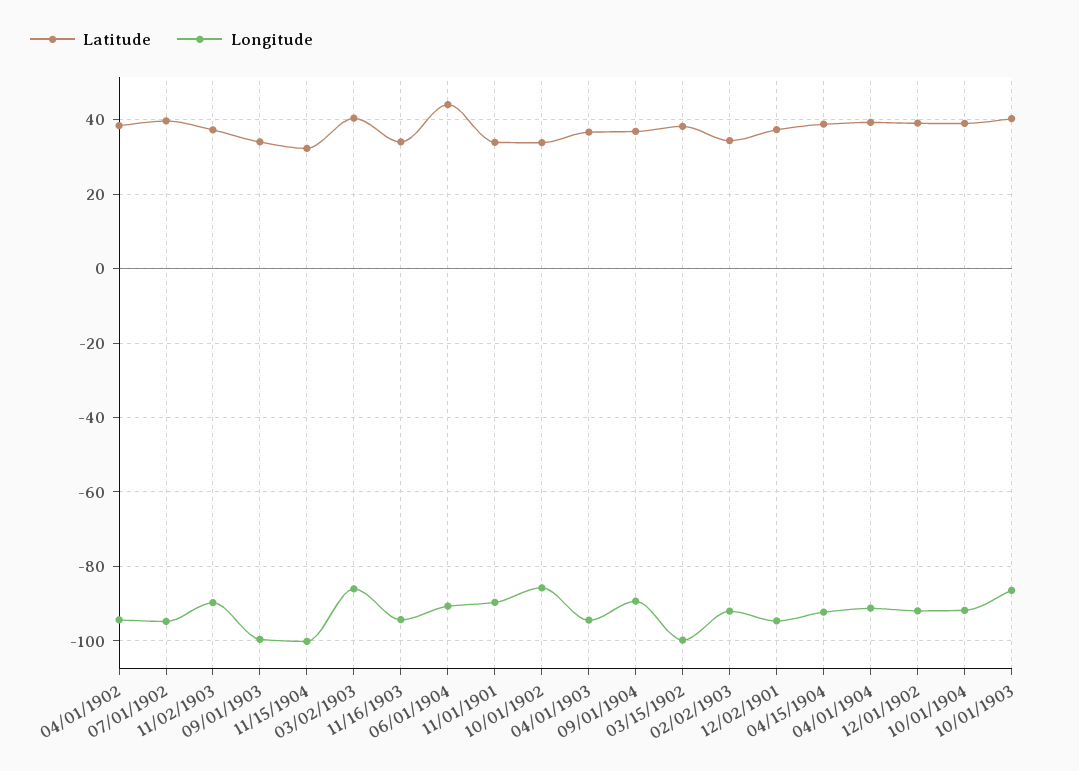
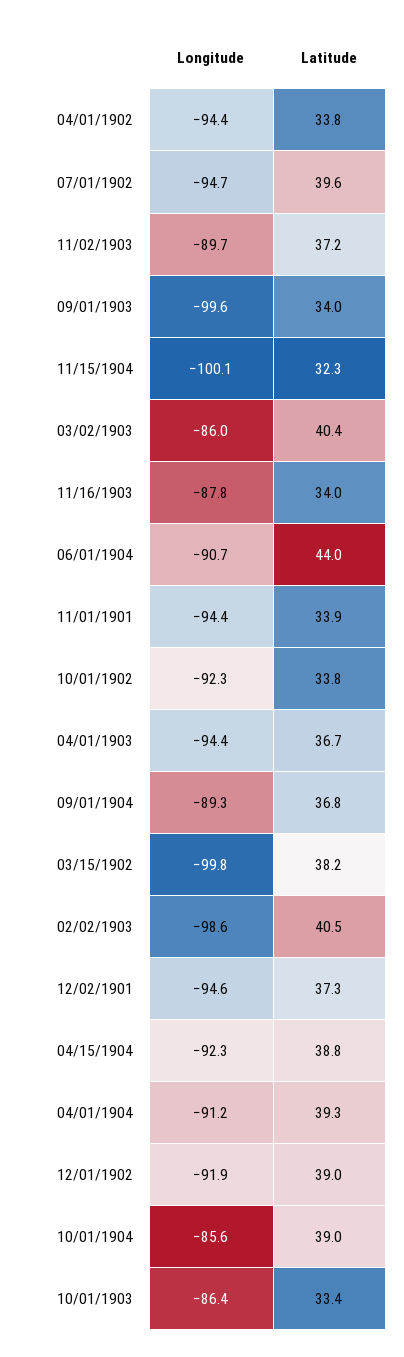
  {
    "Latitude": {
-     "04/01/1902": 38,
+     "04/01/1902": 33.8,
      "07/01/1902": 39.6,
      "11/02/1903": 37.2,
      "09/01/1903": 34,
      "11/15/1904": 32.3,
      "03/02/1903": 40.4,
      "11/16/1903": 34,
      "06/01/1904": 44,
      "11/01/1901": 33.9,
      "10/01/1902": 33.8,
      "04/01/1903": 36.7,
      "09/01/1904": 36.8,
      "03/15/1902": 38.2,
-     "02/02/1903": 34,
+     "02/02/1903": 40.5,
      "12/02/1901": 37.3,
      "04/15/1904": 38.8,
      "04/01/1904": 39.3,
      "12/01/1902": 39,
      "10/01/1904": 39,
-     "10/01/1903": 40
+     "10/01/1903": 33.4
    },
    "Longitude": {
      "04/01/1902": -94.4,
      "07/01/1902": -94.7,
      "11/02/1903": -89.7,
      "09/01/1903": -99.6,
      "11/15/1904": -100.1,
      "03/02/1903": -86,
-     "11/16/1903": -94,
+     "11/16/1903": -87.8,
      "06/01/1904": -90.7,
-     "11/01/1901": -90,
+     "11/01/1901": -94.4,
-     "10/01/1902": -86,
+     "10/01/1902": -92.3,
      "04/01/1903": -94.4,
      "09/01/1904": -89.3,
      "03/15/1902": -99.8,
-     "02/02/1903": -92,
+     "02/02/1903": -98.6,
      "12/02/1901": -94.6,
      "04/15/1904": -92.3,
      "04/01/1904": -91.2,
      "12/01/1902": -91.9,
-     "10/01/1904": -92,
+     "10/01/1904": -85.6,
      "10/01/1903": -86.4
    }
  }

